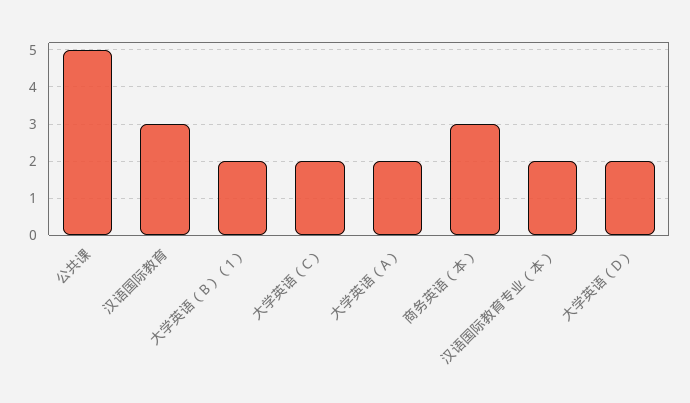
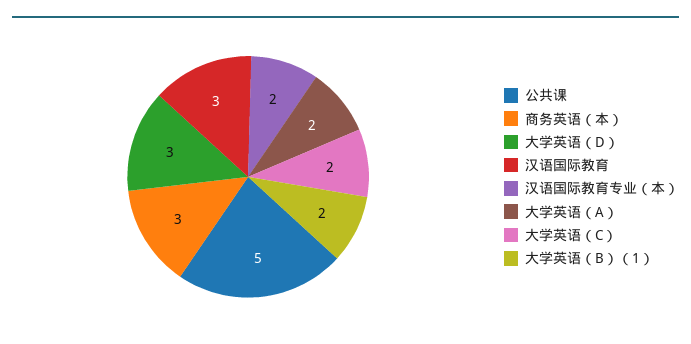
  {
    "公共课": 5,
    "汉语国际教育": 3,
    "大学英语（B）（1）": 2,
    "大学英语（C）": 2,
    "大学英语（A）": 2,
    "商务英语（本）": 3,
    "汉语国际教育专业（本）": 2,
-   "大学英语（D）": 2
+   "大学英语（D）": 3
  }

